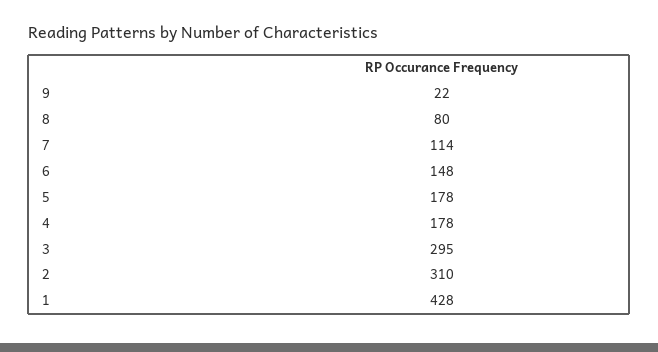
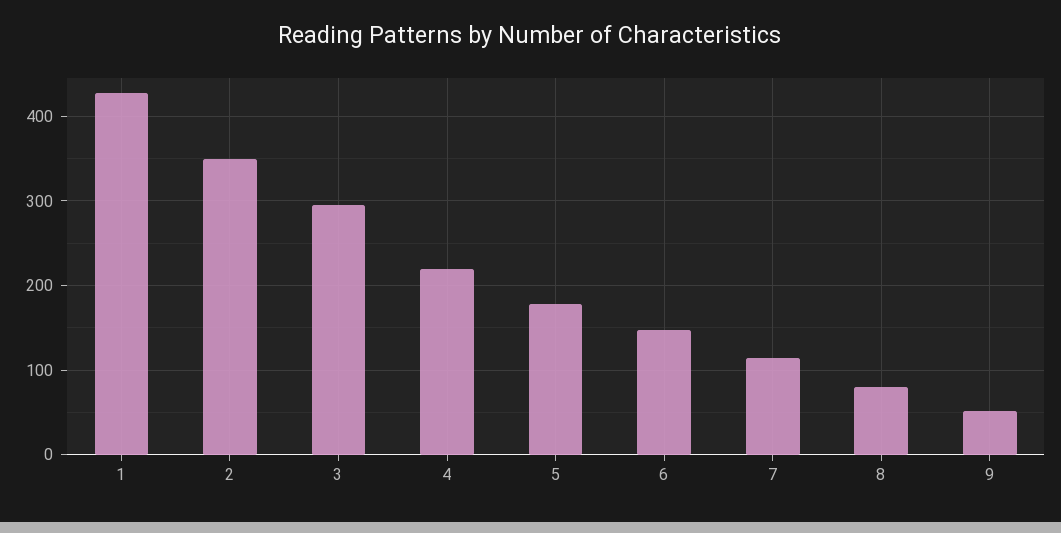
  {
-   "9": 22,
+   "9": 50,
    "8": 80,
    "7": 114,
    "6": 148,
    "5": 178,
-   "4": 178,
+   "4": 220,
    "3": 295,
-   "2": 310,
+   "2": 350,
    "1": 428
  }

